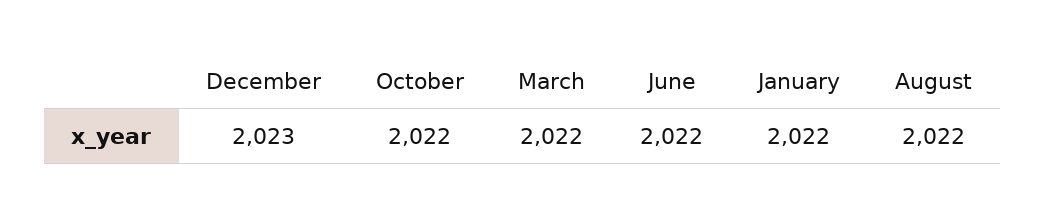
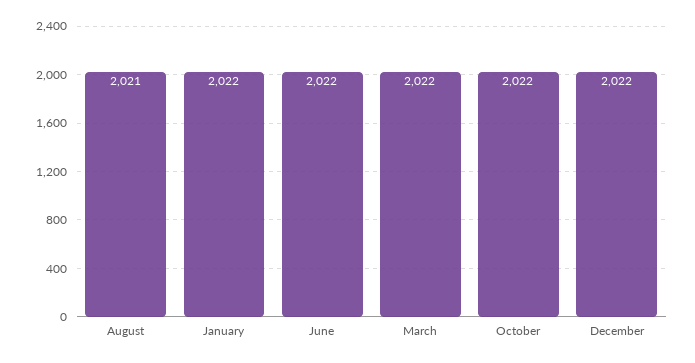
  {
-   "December": 2023,
+   "December": 2022,
    "October": 2022,
    "March": 2022,
    "June": 2022,
    "January": 2022,
-   "August": 2022
+   "August": 2021
  }

